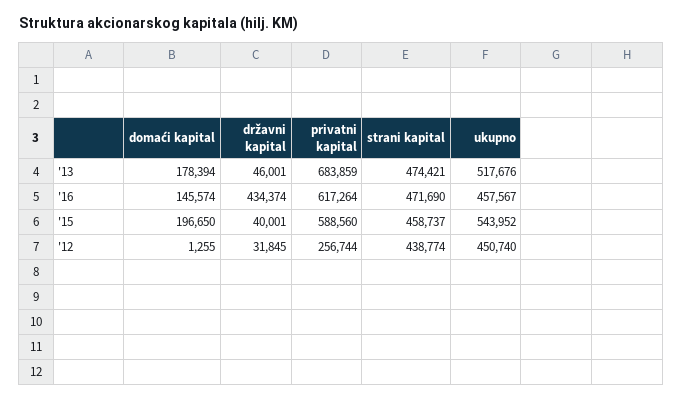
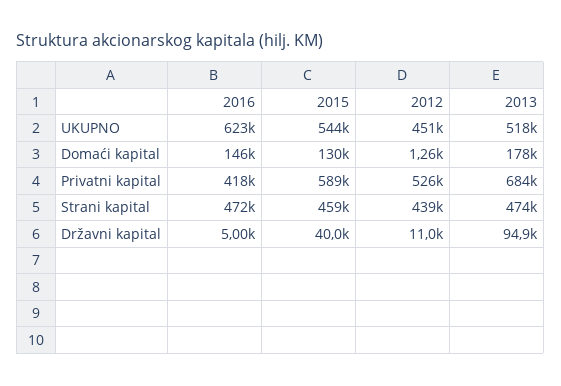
  {
    "domaći kapital": {
      "'13": 178394,
      "'16": 145574,
-     "'15": 196650,
+     "'15": 130000,
      "'12": 1255
    },
    "državni kapital": {
-     "'13": 46001,
+     "'13": 94900,
-     "'16": 434374,
+     "'16": 5000,
      "'15": 40001,
-     "'12": 31845
+     "'12": 11000
    },
    "privatni kapital": {
      "'13": 683859,
-     "'16": 617264,
+     "'16": 418000,
      "'15": 588560,
-     "'12": 256744
+     "'12": 526000
    },
    "strani kapital": {
      "'13": 474421,
      "'16": 471690,
      "'15": 458737,
      "'12": 438774
    },
    "ukupno": {
      "'13": 517676,
-     "'16": 457567,
+     "'16": 623000,
      "'15": 543952,
      "'12": 450740
    }
  }

